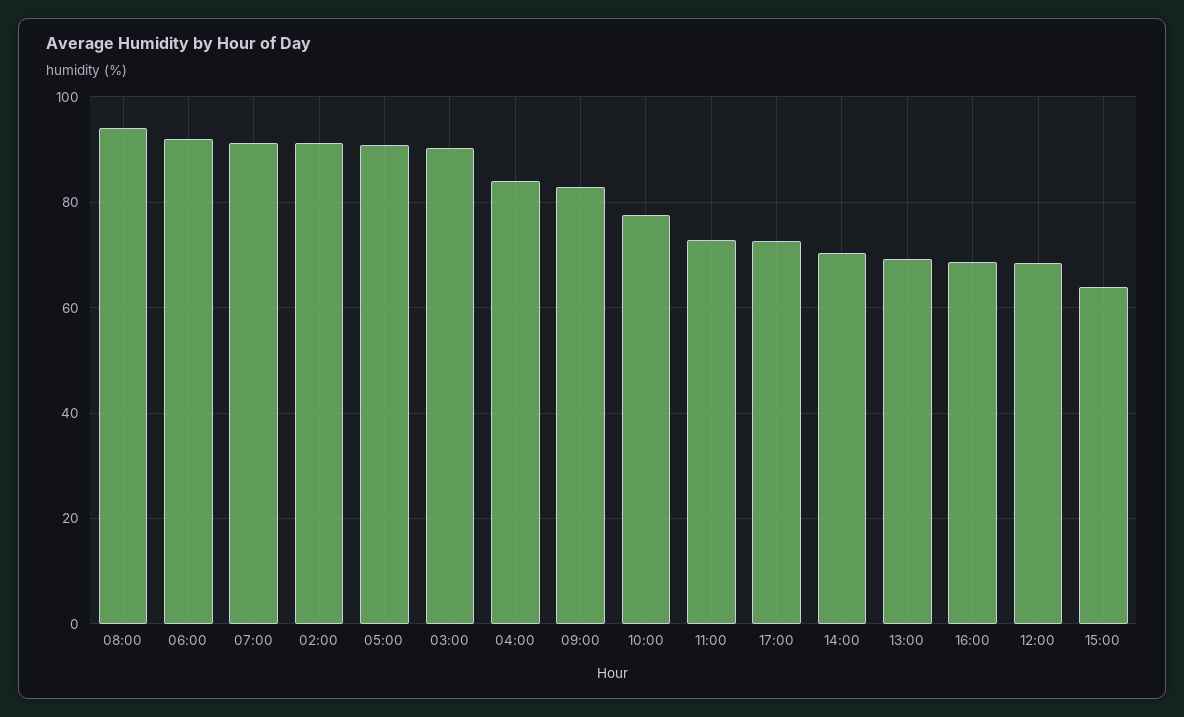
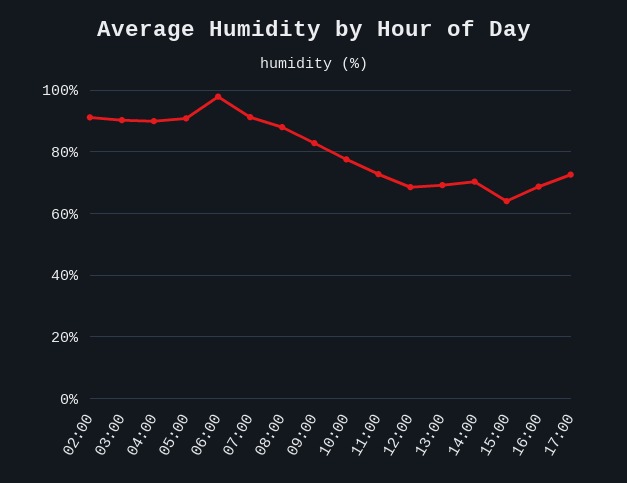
  {
-   "08:00": 94,
+   "08:00": 88,
-   "06:00": 92,
+   "06:00": 98,
    "07:00": 92,
    "02:00": 92,
    "05:00": 90,
    "03:00": 90,
-   "04:00": 84,
+   "04:00": 90,
    "09:00": 82,
    "10:00": 78,
    "11:00": 72,
    "17:00": 72,
    "14:00": 70,
    "13:00": 70,
    "16:00": 68,
    "12:00": 68,
    "15:00": 64
  }

